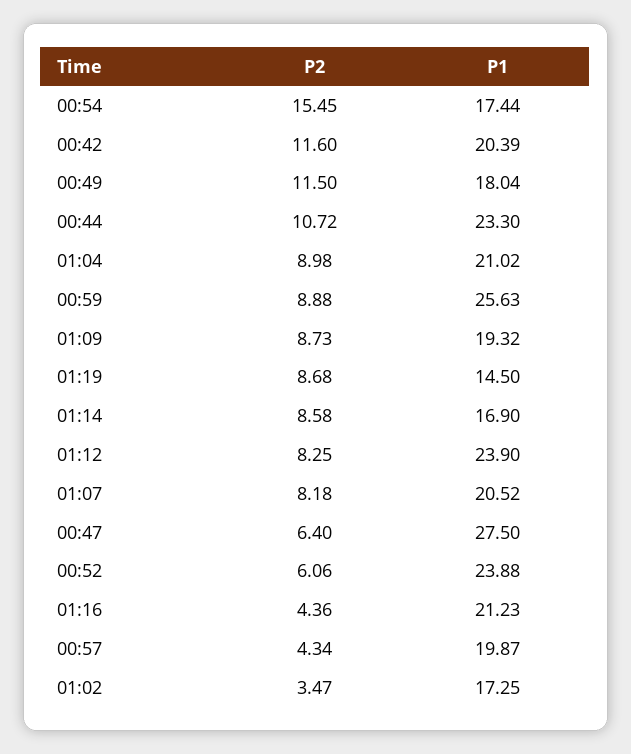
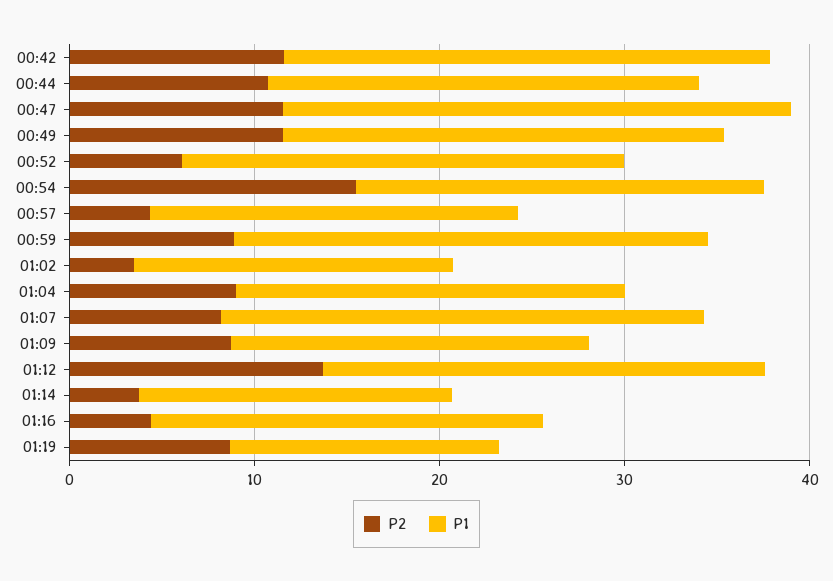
  {
    "P2": {
      "00:54": 15.45,
      "00:42": 11.6,
      "00:49": 11.5,
      "00:44": 10.72,
      "01:04": 8.98,
      "00:59": 8.88,
      "01:09": 8.73,
      "01:19": 8.68,
-     "01:14": 8.58,
+     "01:14": 4,
-     "01:12": 8.25,
+     "01:12": 14,
      "01:07": 8.18,
-     "00:47": 6.4,
+     "00:47": 12,
      "00:52": 6.06,
      "01:16": 4.36,
      "00:57": 4.34,
      "01:02": 3.47
    },
    "P1": {
-     "00:54": 17.44,
+     "00:54": 22,
-     "00:42": 20.39,
+     "00:42": 26,
-     "00:49": 18.04,
+     "00:49": 24,
      "00:44": 23.3,
      "01:04": 21.02,
      "00:59": 25.63,
      "01:09": 19.32,
      "01:19": 14.5,
      "01:14": 16.9,
      "01:12": 23.9,
-     "01:07": 20.52,
+     "01:07": 26,
      "00:47": 27.5,
      "00:52": 23.88,
      "01:16": 21.23,
      "00:57": 19.87,
      "01:02": 17.25
    }
  }

